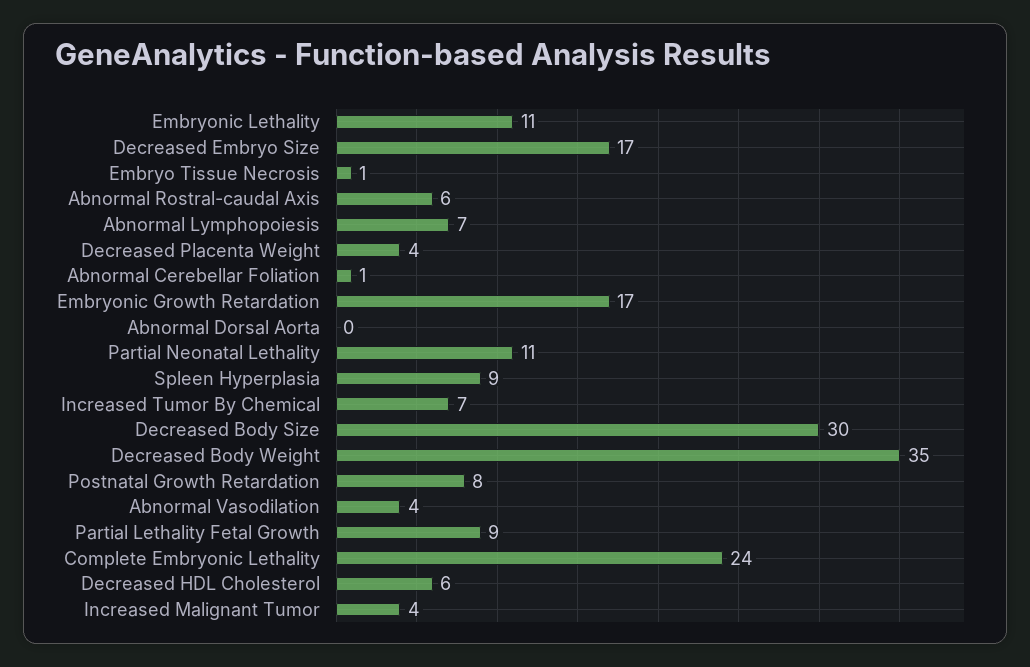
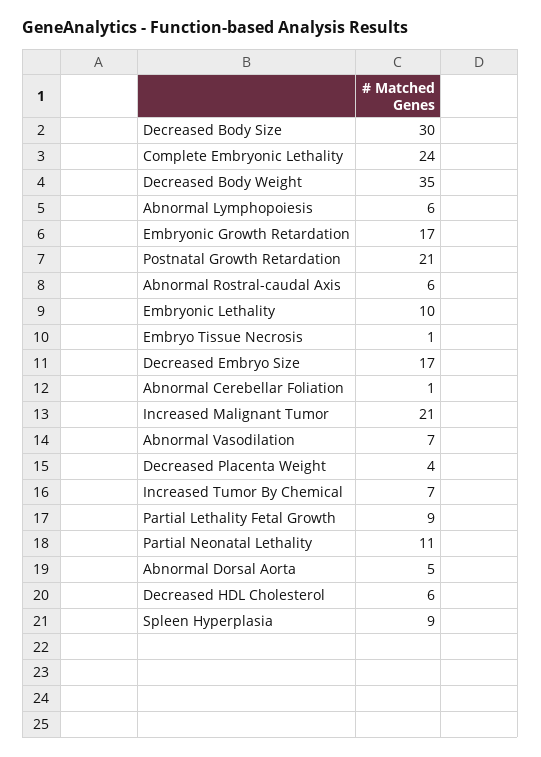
  {
-   "Embryonic Lethality": 11,
+   "Embryonic Lethality": 10,
    "Decreased Embryo Size": 17,
    "Embryo Tissue Necrosis": 1,
    "Abnormal Rostral-caudal Axis": 6,
-   "Abnormal Lymphopoiesis": 7,
+   "Abnormal Lymphopoiesis": 6,
    "Decreased Placenta Weight": 4,
    "Abnormal Cerebellar Foliation": 1,
    "Embryonic Growth Retardation": 17,
-   "Abnormal Dorsal Aorta": 0,
+   "Abnormal Dorsal Aorta": 5,
    "Partial Neonatal Lethality": 11,
    "Spleen Hyperplasia": 9,
    "Increased Tumor By Chemical": 7,
    "Decreased Body Size": 30,
    "Decreased Body Weight": 35,
-   "Postnatal Growth Retardation": 8,
+   "Postnatal Growth Retardation": 21,
-   "Abnormal Vasodilation": 4,
+   "Abnormal Vasodilation": 7,
    "Partial Lethality Fetal Growth": 9,
    "Complete Embryonic Lethality": 24,
    "Decreased HDL Cholesterol": 6,
-   "Increased Malignant Tumor": 4
+   "Increased Malignant Tumor": 21
  }

